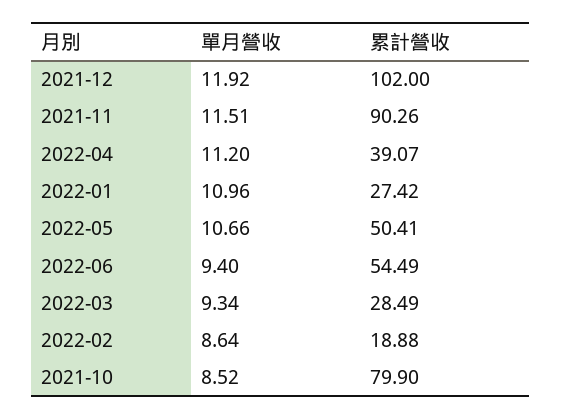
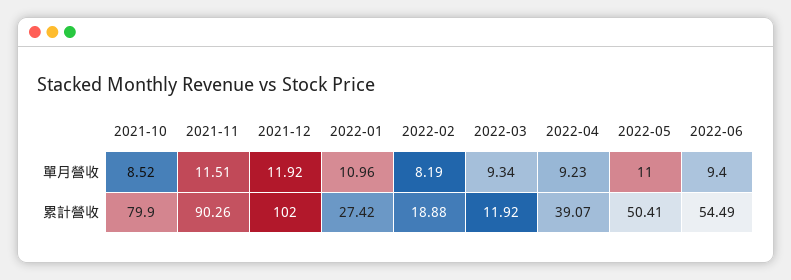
  {
    "單月營收": {
      "2021-12": 11.92,
      "2021-11": 11.51,
-     "2022-04": 11.2,
+     "2022-04": 9.23,
      "2022-01": 10.96,
-     "2022-05": 10.66,
+     "2022-05": 11,
      "2022-06": 9.4,
      "2022-03": 9.34,
-     "2022-02": 8.64,
+     "2022-02": 8.19,
      "2021-10": 8.52
    },
    "累計營收": {
      "2021-12": 102,
      "2021-11": 90.26,
      "2022-04": 39.07,
      "2022-01": 27.42,
      "2022-05": 50.41,
      "2022-06": 54.49,
-     "2022-03": 28.49,
+     "2022-03": 11.92,
      "2022-02": 18.88,
      "2021-10": 79.9
    }
  }

